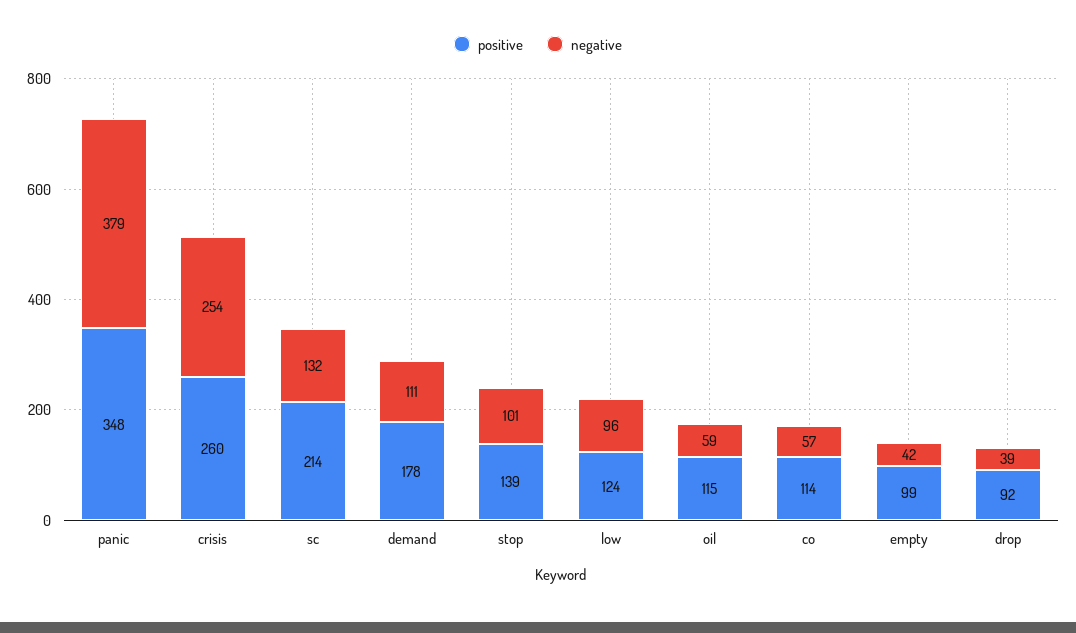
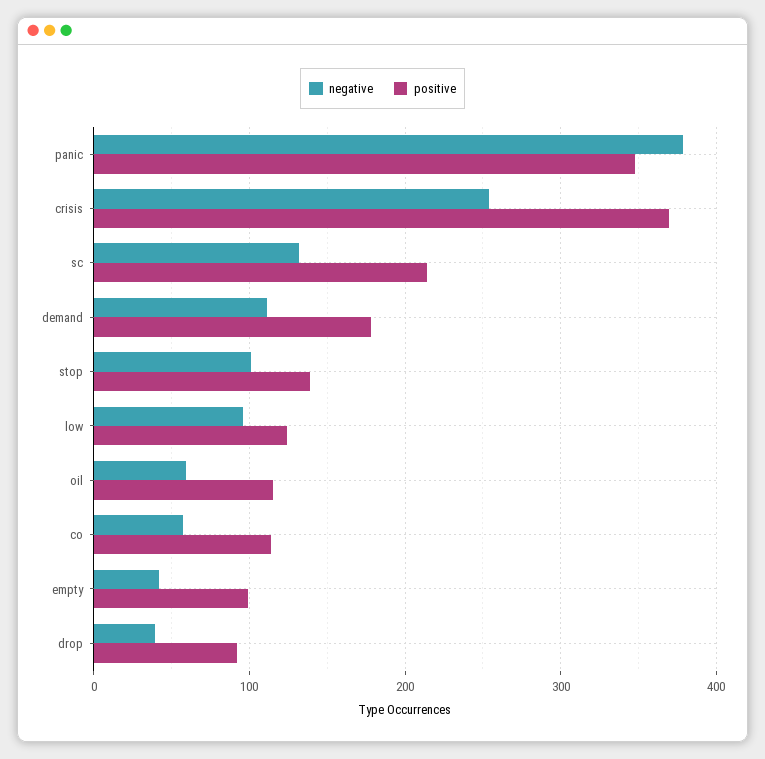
  {
    "positive": {
      "panic": 348,
-     "crisis": 260,
+     "crisis": 370,
      "sc": 214,
      "demand": 178,
      "stop": 139,
      "low": 124,
      "oil": 115,
      "co": 114,
      "empty": 99,
      "drop": 92
    },
    "negative": {
      "panic": 379,
      "crisis": 254,
      "sc": 132,
      "demand": 111,
      "stop": 101,
      "low": 96,
      "oil": 59,
      "co": 57,
      "empty": 42,
      "drop": 39
    }
  }

